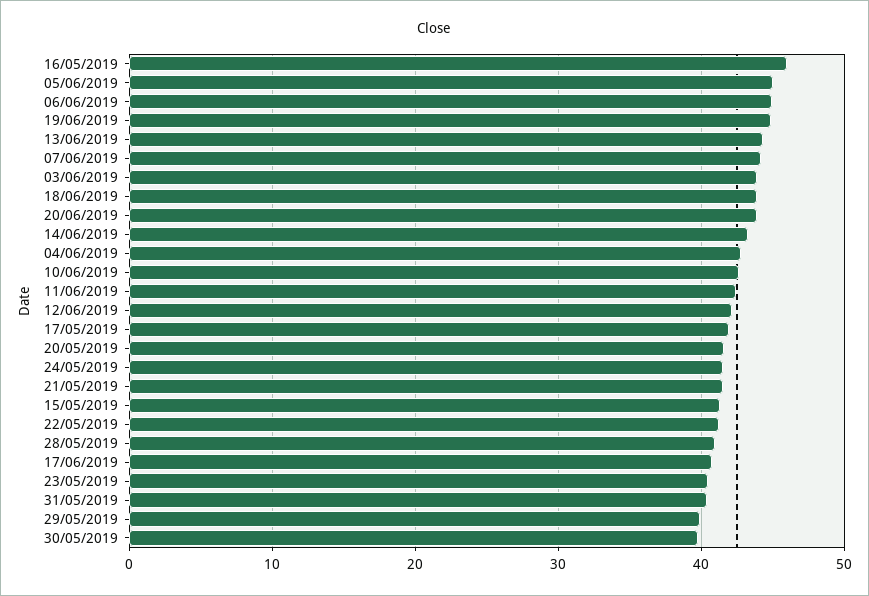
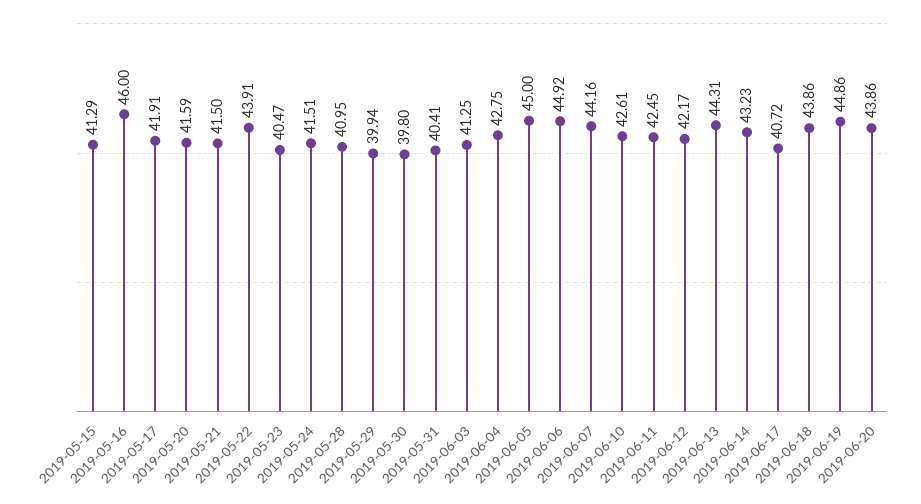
  {
    "16/05/2019": 46,
    "05/06/2019": 45,
    "06/06/2019": 44.92,
    "19/06/2019": 44.86,
    "13/06/2019": 44.31,
    "07/06/2019": 44.16,
-   "03/06/2019": 44,
+   "03/06/2019": 41.25,
    "18/06/2019": 43.86,
    "20/06/2019": 43.86,
    "14/06/2019": 43.23,
    "04/06/2019": 42.75,
    "10/06/2019": 42.61,
    "11/06/2019": 42.45,
    "12/06/2019": 42.17,
    "17/05/2019": 41.91,
    "20/05/2019": 41.59,
    "24/05/2019": 41.51,
    "21/05/2019": 41.5,
    "15/05/2019": 41.29,
-   "22/05/2019": 41,
+   "22/05/2019": 43.91,
    "28/05/2019": 40.95,
    "17/06/2019": 40.72,
    "23/05/2019": 40.47,
    "31/05/2019": 40.41,
    "29/05/2019": 39.94,
    "30/05/2019": 39.8
  }

